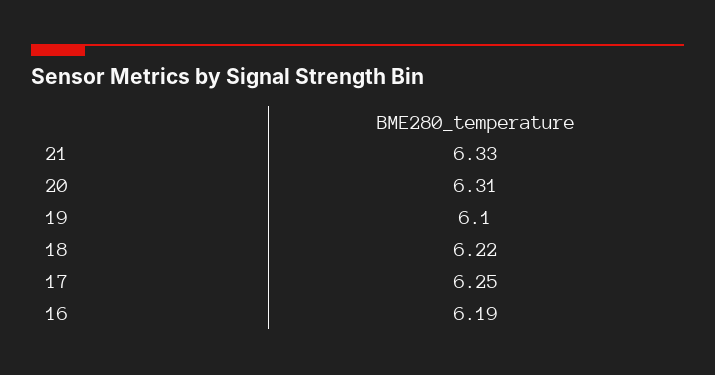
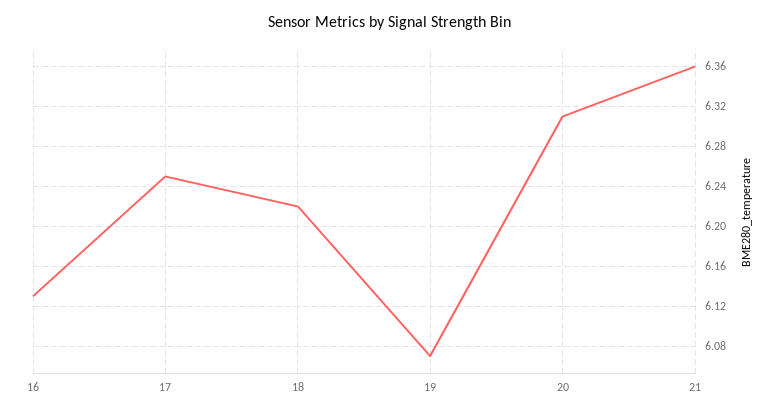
  {
-   "21": 6.33,
+   "21": 6.36,
    "20": 6.31,
-   "19": 6.1,
+   "19": 6.07,
    "18": 6.22,
    "17": 6.25,
-   "16": 6.19
+   "16": 6.13
  }

